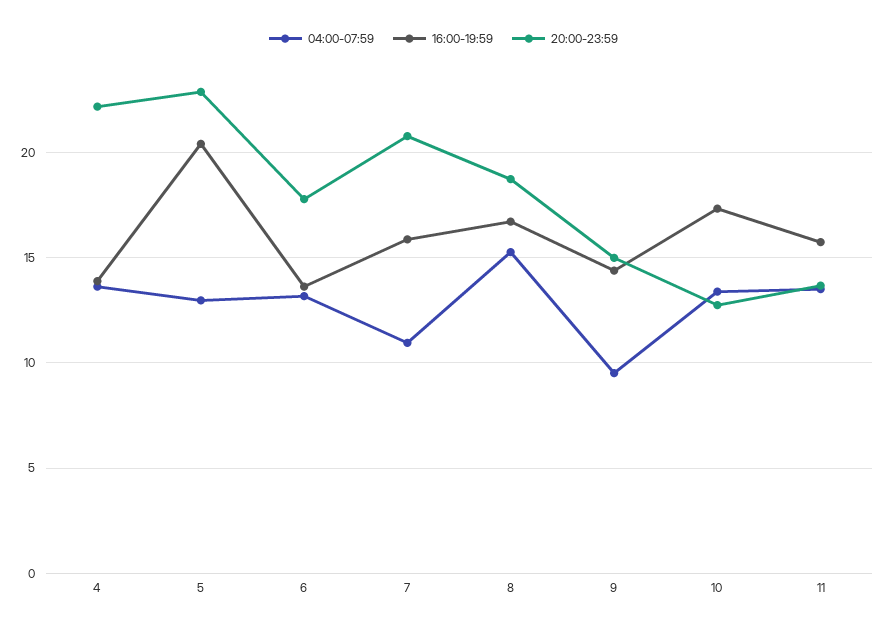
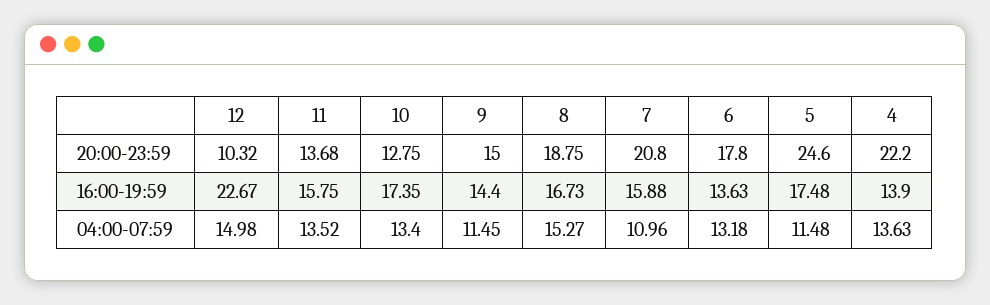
  {
    "04:00-07:59": {
      "4": 13.63,
-     "5": 13,
+     "5": 11.48,
      "6": 13.18,
      "7": 10.96,
      "8": 15.27,
-     "9": 9.5,
+     "9": 11.45,
      "10": 13.4,
-     "11": 13.52
+     "11": 13.52,
+     "12": 14.98
    },
    "16:00-19:59": {
      "4": 13.9,
-     "5": 20.5,
+     "5": 17.48,
      "6": 13.63,
      "7": 15.88,
      "8": 16.73,
      "9": 14.4,
      "10": 17.35,
-     "11": 15.75
+     "11": 15.75,
+     "12": 22.67
    },
    "20:00-23:59": {
      "4": 22.2,
-     "5": 23,
+     "5": 24.6,
      "6": 17.8,
      "7": 20.8,
      "8": 18.75,
      "9": 15,
      "10": 12.75,
-     "11": 13.68
+     "11": 13.68,
+     "12": 10.32
    }
  }

